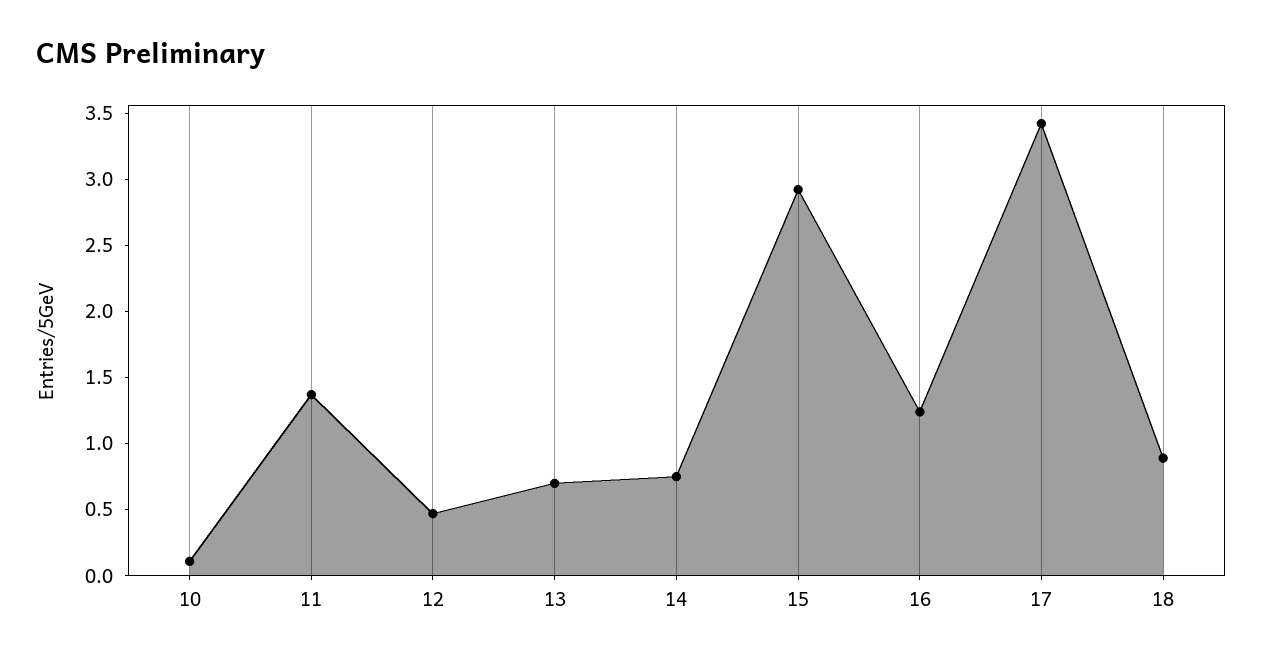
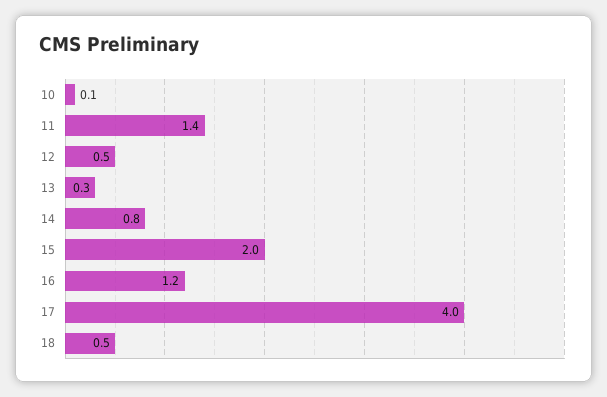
  {
    "10": 0.1,
    "11": 1.4,
    "12": 0.5,
-   "13": 0.7,
+   "13": 0.3,
    "14": 0.8,
-   "15": 2.9,
+   "15": 2,
    "16": 1.2,
-   "17": 3.4,
+   "17": 4,
-   "18": 0.9
+   "18": 0.5
  }

